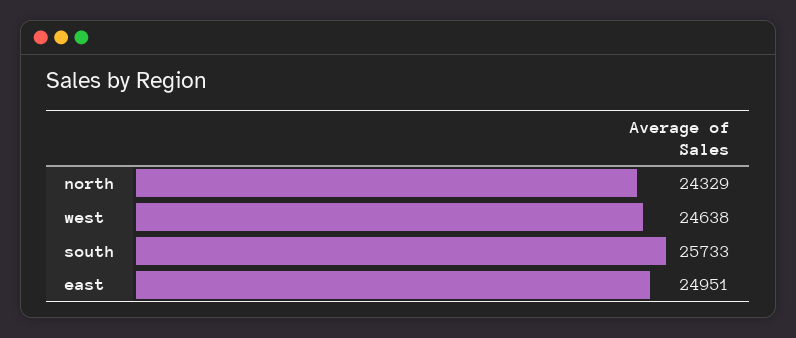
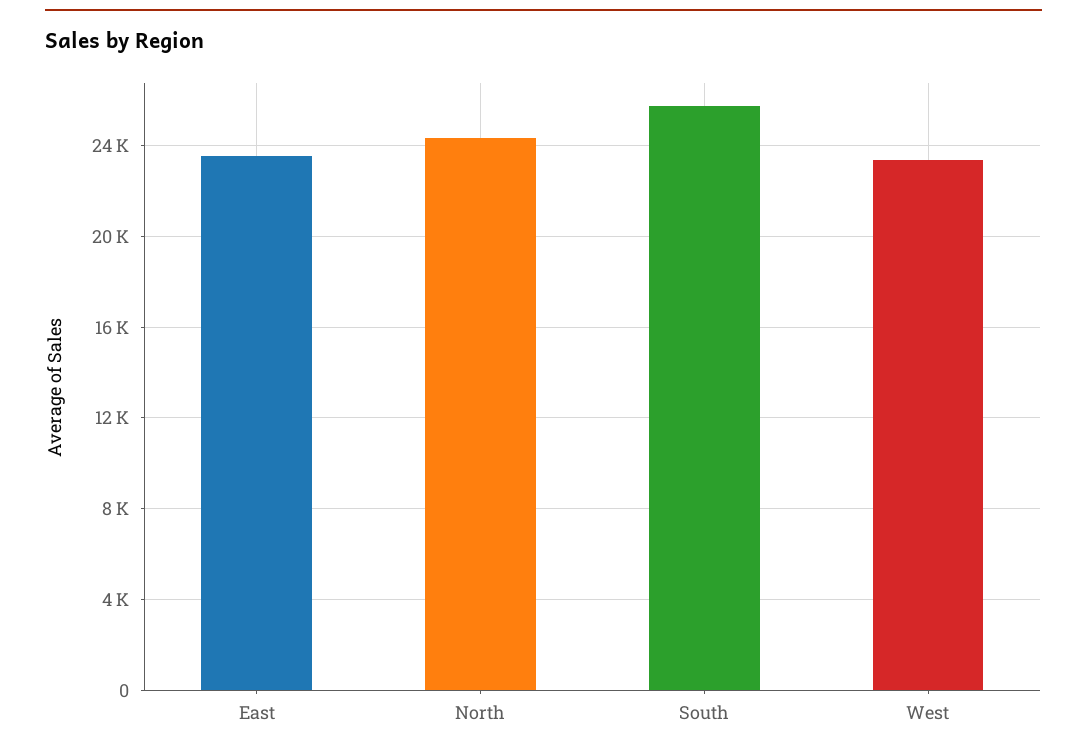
  {
    "north": 24329,
-   "west": 24638,
+   "west": 23500,
    "south": 25733,
-   "east": 24951
+   "east": 23500
  }

